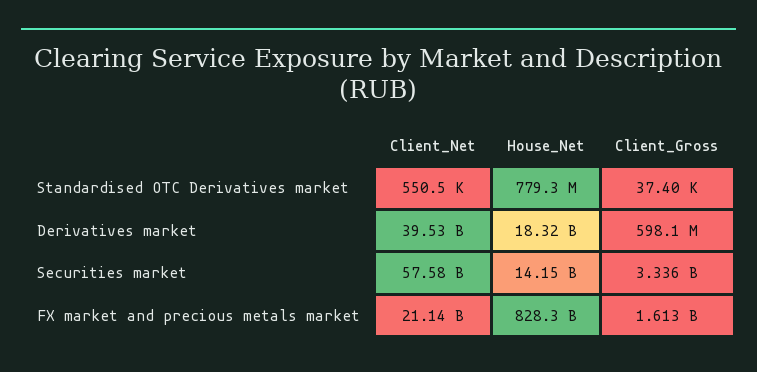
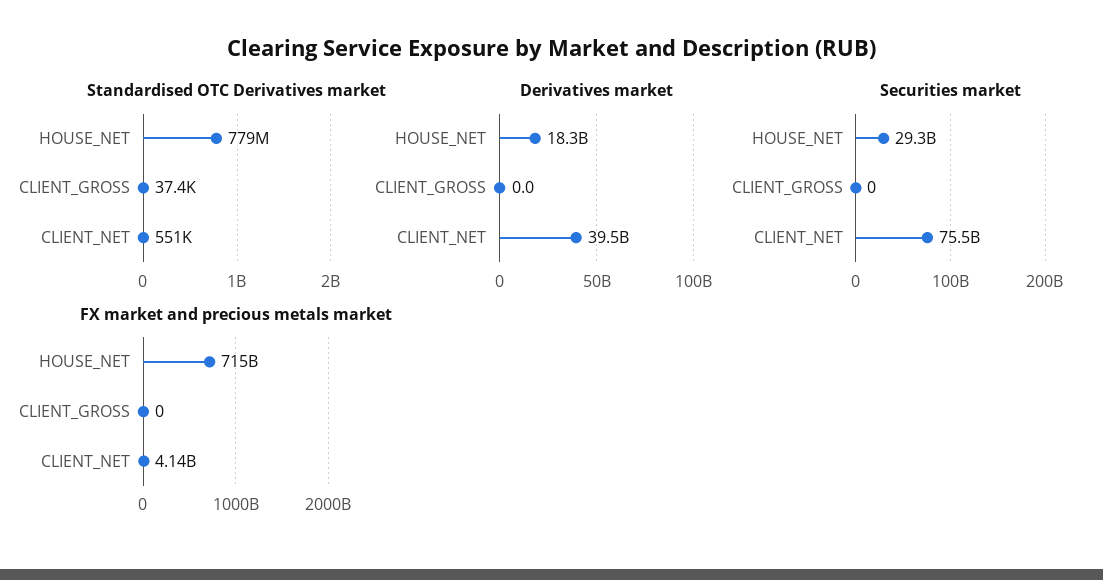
  {
    "Standardised OTC Derivatives market": {
      "Client_Net": 550500,
      "House_Net": 779300000,
      "Client_Gross": 37400
    },
    "Derivatives market": {
      "Client_Net": 39530000000,
      "House_Net": 18320000000,
-     "Client_Gross": 598100000
+     "Client_Gross": 0
    },
    "Securities market": {
-     "Client_Net": 57580000000,
+     "Client_Net": 75500000000,
-     "House_Net": 14150000000,
+     "House_Net": 29300000000,
-     "Client_Gross": 3336000000
+     "Client_Gross": 0
    },
    "FX market and precious metals market": {
-     "Client_Net": 21140000000,
+     "Client_Net": 4140000000,
-     "House_Net": 828300000000,
+     "House_Net": 715000000000,
-     "Client_Gross": 1613000000
+     "Client_Gross": 0
    }
  }

